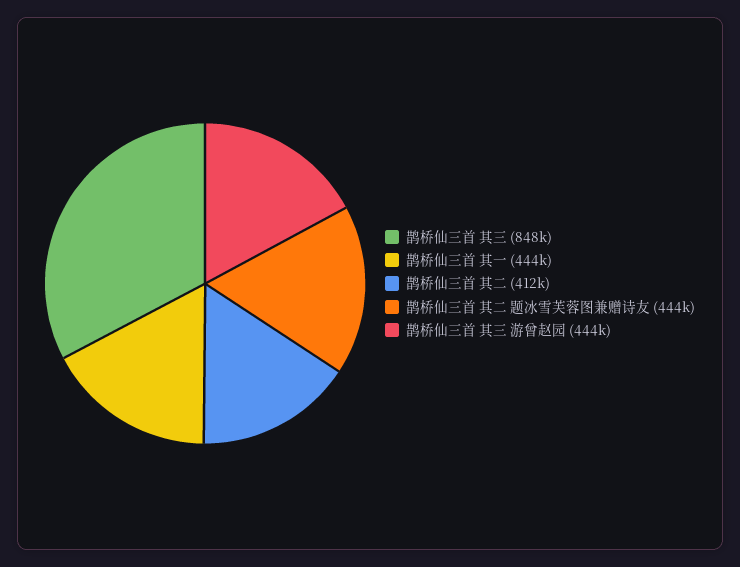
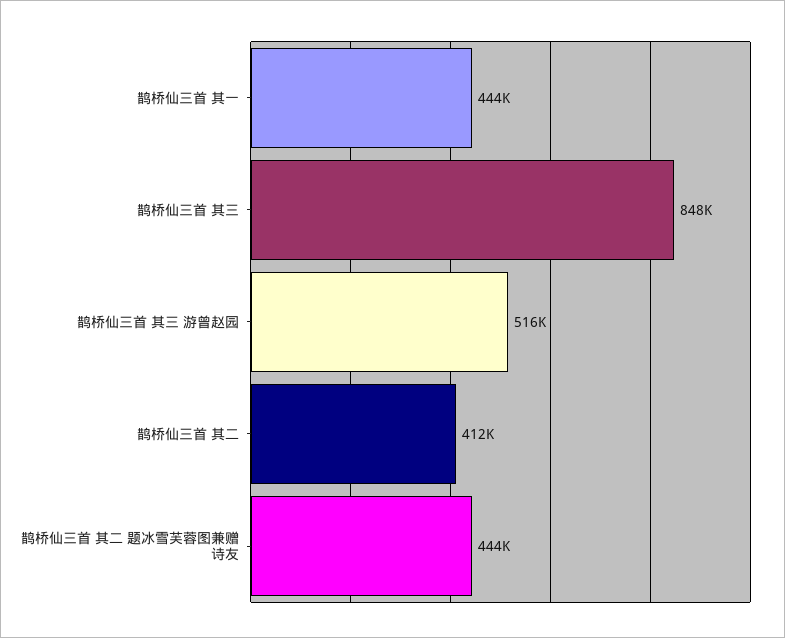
  {
    "鹊桥仙三首 其三": 848000,
    "鹊桥仙三首 其一": 444000,
    "鹊桥仙三首 其二": 412000,
    "鹊桥仙三首 其二 题冰雪芙蓉图兼赠诗友": 444000,
-   "鹊桥仙三首 其三 游曾赵园": 444000
+   "鹊桥仙三首 其三 游曾赵园": 516000
  }

